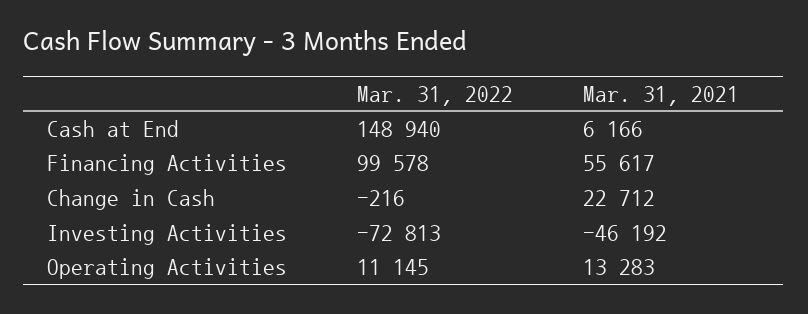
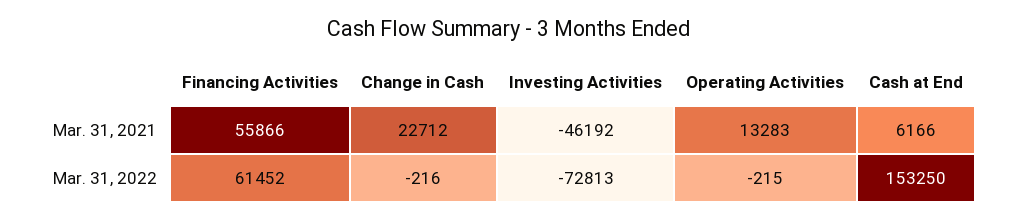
  {
    "Mar. 31, 2022": {
-     "Cash at End": 148940,
+     "Cash at End": 153250,
-     "Financing Activities": 99578,
+     "Financing Activities": 61452,
      "Change in Cash": -216,
      "Investing Activities": -72813,
-     "Operating Activities": 11145
+     "Operating Activities": -215
    },
    "Mar. 31, 2021": {
      "Cash at End": 6166,
-     "Financing Activities": 55617,
+     "Financing Activities": 55866,
      "Change in Cash": 22712,
      "Investing Activities": -46192,
      "Operating Activities": 13283
    }
  }

